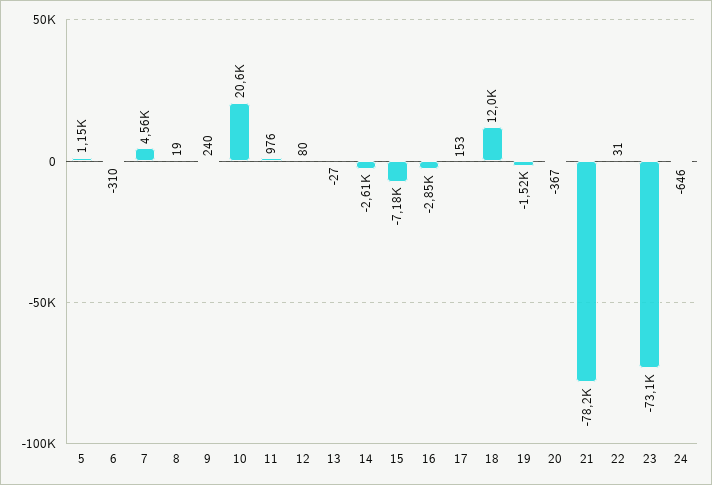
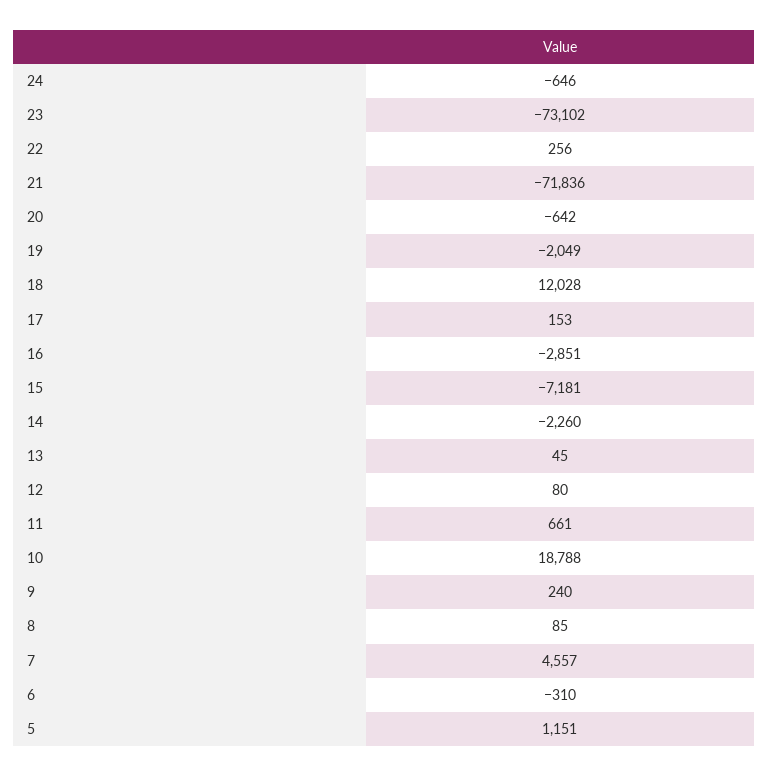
  {
    "5": 1151,
    "6": -310,
    "7": 4557,
-   "8": 19,
+   "8": 85,
    "9": 240,
-   "10": 20600,
+   "10": 18788,
-   "11": 976,
+   "11": 661,
    "12": 80,
-   "13": -27,
+   "13": 45,
-   "14": -2610,
+   "14": -2260,
    "15": -7181,
    "16": -2851,
    "17": 153,
    "18": 12028,
-   "19": -1520,
+   "19": -2049,
-   "20": -367,
+   "20": -642,
-   "21": -78200,
+   "21": -71836,
-   "22": 31,
+   "22": 256,
    "23": -73102,
    "24": -646
  }

